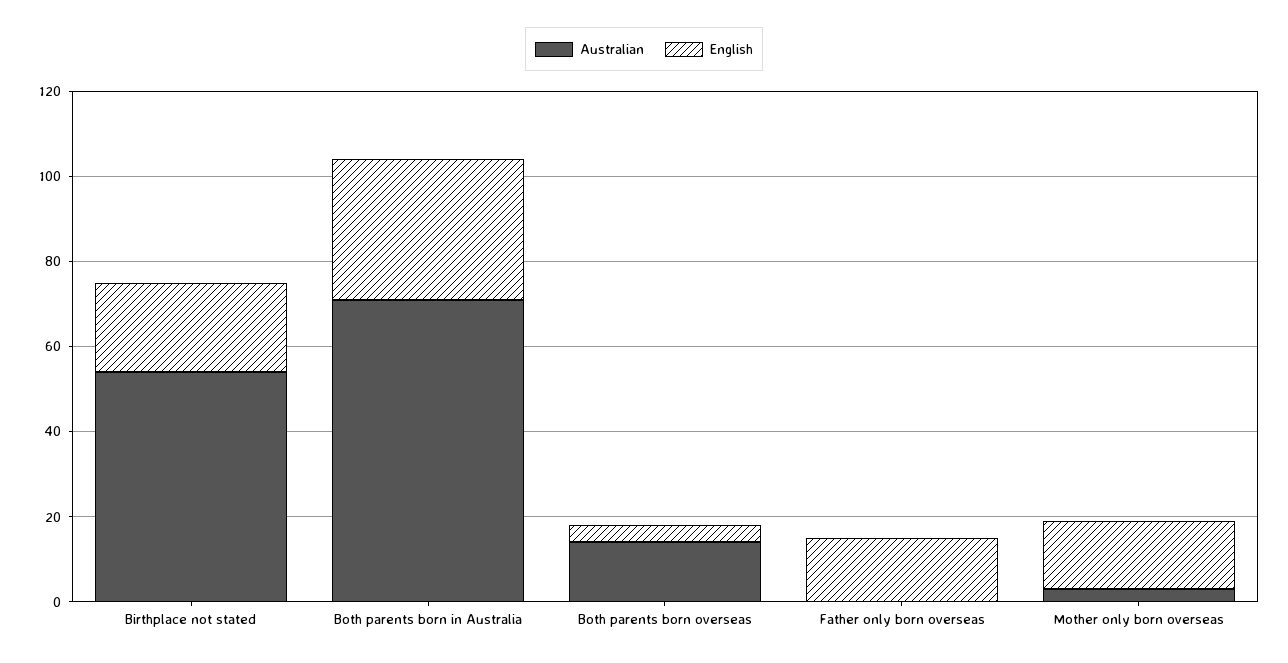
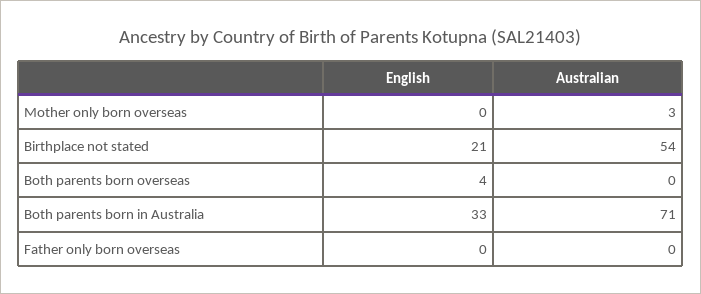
  {
    "Australian": {
      "Birthplace not stated": 54,
      "Both parents born in Australia": 71,
-     "Both parents born overseas": 15,
+     "Both parents born overseas": 0,
      "Father only born overseas": 0,
      "Mother only born overseas": 3
    },
    "English": {
      "Birthplace not stated": 21,
      "Both parents born in Australia": 33,
      "Both parents born overseas": 4,
-     "Father only born overseas": 15,
+     "Father only born overseas": 0,
-     "Mother only born overseas": 15
+     "Mother only born overseas": 0
    }
  }

